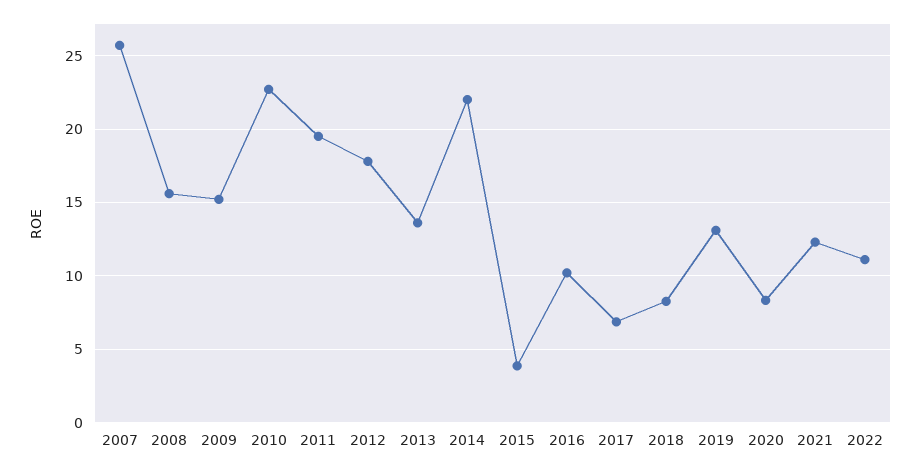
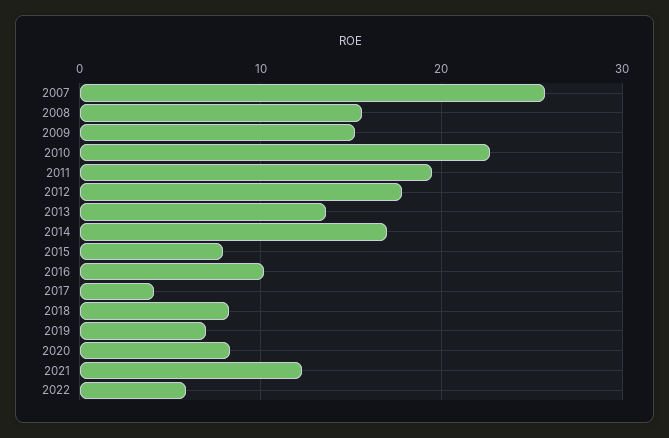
  {
    "2007": 25.5,
    "2008": 15.5,
    "2009": 15,
    "2010": 22.5,
    "2011": 19.5,
    "2012": 18,
    "2013": 13.5,
-   "2014": 22,
+   "2014": 17,
-   "2015": 4,
+   "2015": 8,
    "2016": 10,
-   "2017": 7,
+   "2017": 4,
    "2018": 8.5,
-   "2019": 13,
+   "2019": 7,
    "2020": 8.5,
    "2021": 12.5,
-   "2022": 11
+   "2022": 6
  }

